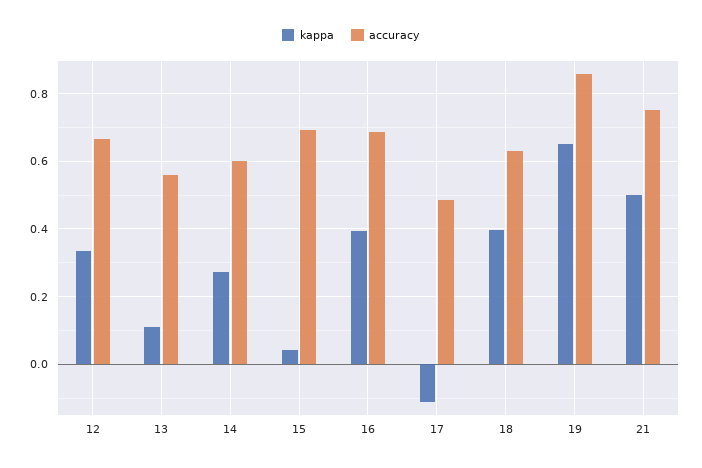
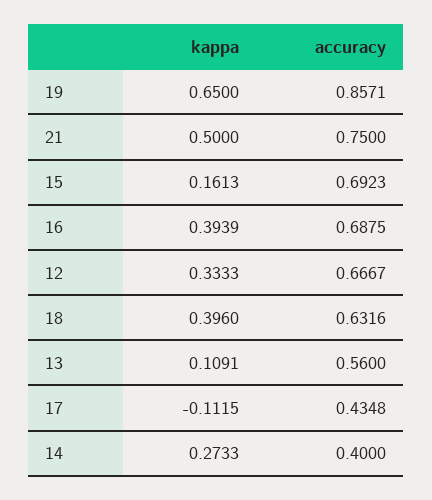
  {
    "kappa": {
      "12": 0.3333,
      "13": 0.1091,
      "14": 0.2733,
-     "15": 0.04,
+     "15": 0.1613,
      "16": 0.3939,
      "17": -0.1115,
      "18": 0.396,
      "19": 0.65,
      "21": 0.5
    },
    "accuracy": {
      "12": 0.6667,
      "13": 0.56,
-     "14": 0.6,
+     "14": 0.4,
      "15": 0.6923,
      "16": 0.6875,
-     "17": 0.48,
+     "17": 0.4348,
      "18": 0.6316,
      "19": 0.8571,
      "21": 0.75
    }
  }

